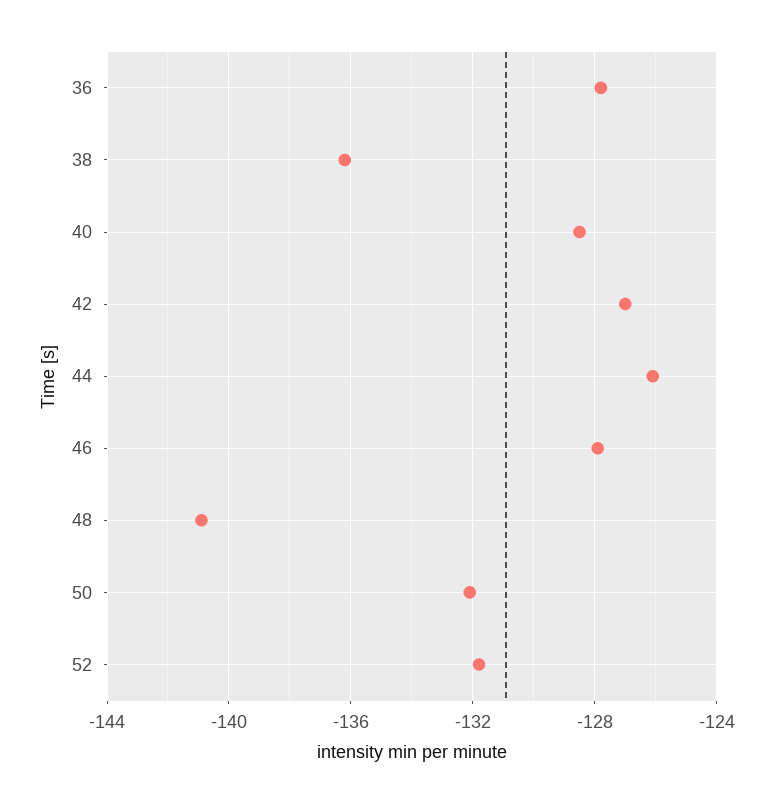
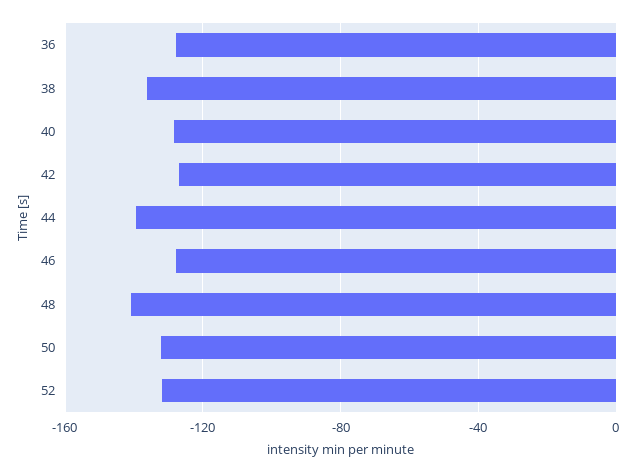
  {
    "36": -128,
    "38": -136,
    "40": -128.5,
    "42": -127,
-   "44": -126,
+   "44": -140,
    "46": -128,
    "48": -141,
    "50": -132,
    "52": -132
  }

